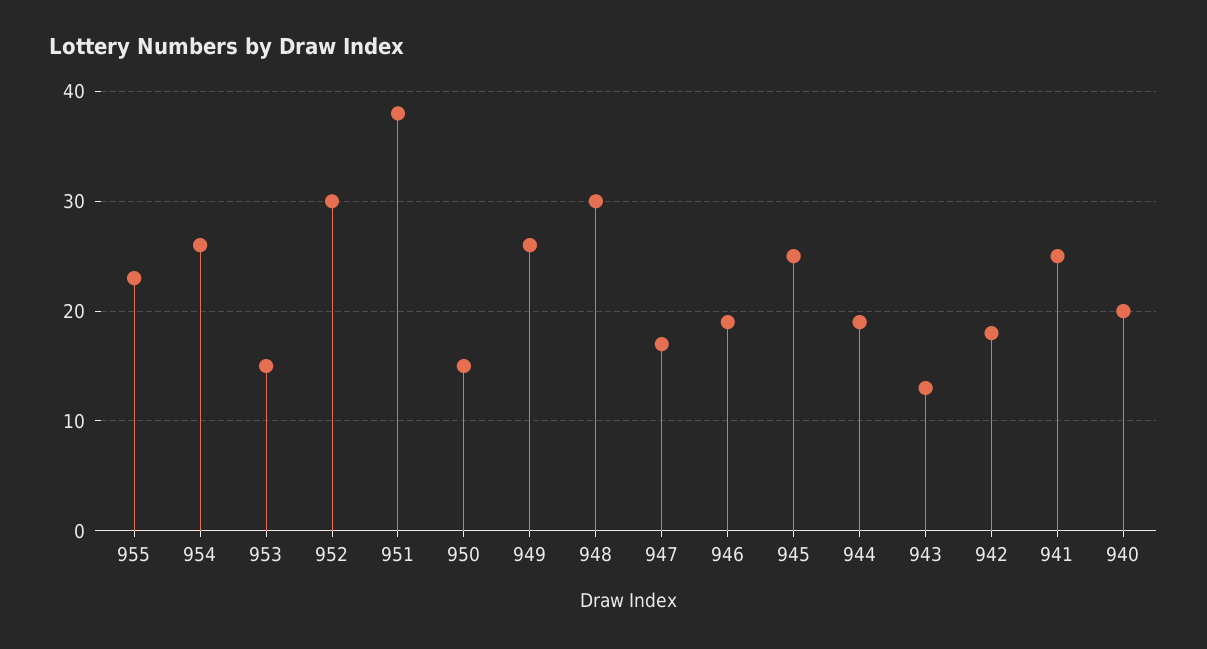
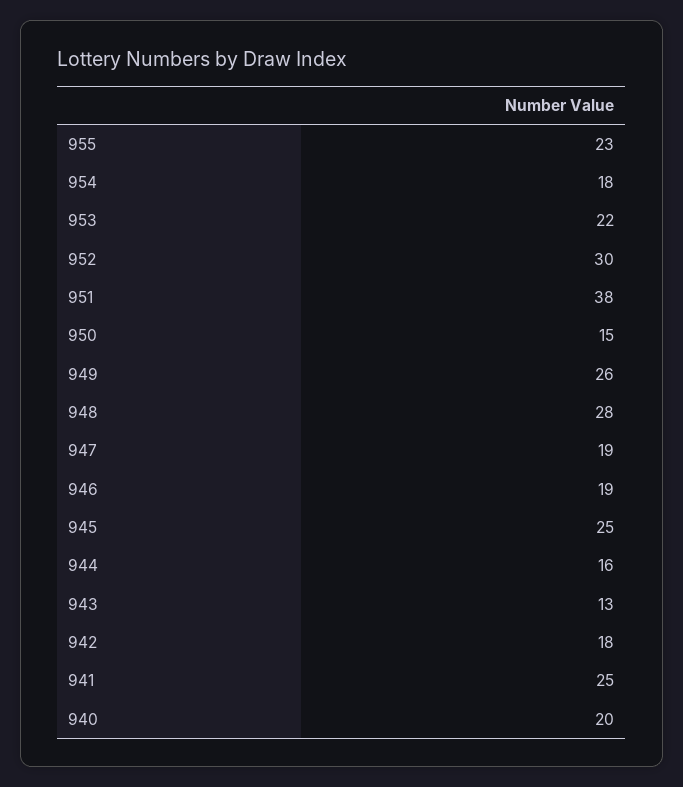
  {
    "955": 23,
-   "954": 26,
+   "954": 18,
-   "953": 15,
+   "953": 22,
    "952": 30,
    "951": 38,
    "950": 15,
    "949": 26,
-   "948": 30,
+   "948": 28,
-   "947": 17,
+   "947": 19,
    "946": 19,
    "945": 25,
-   "944": 19,
+   "944": 16,
    "943": 13,
    "942": 18,
    "941": 25,
    "940": 20
  }

